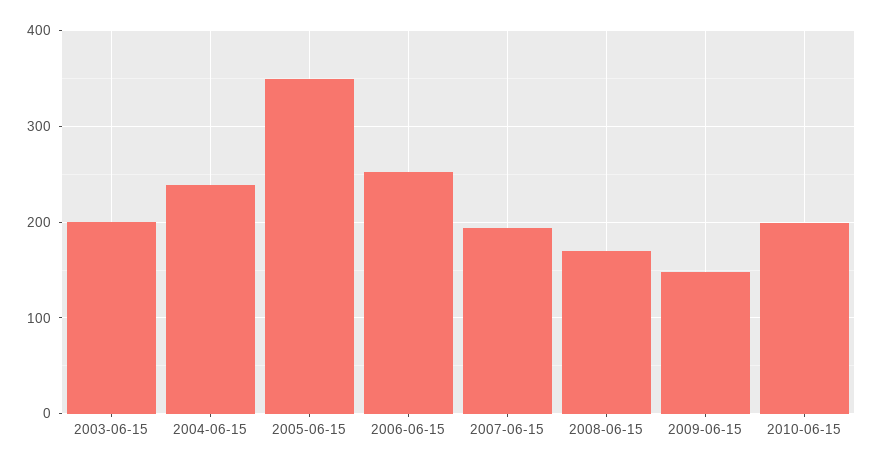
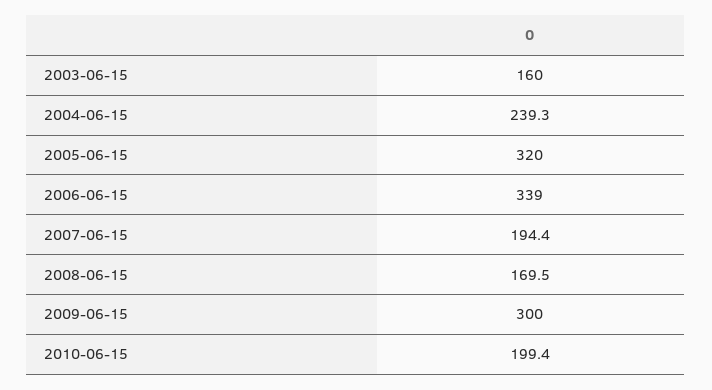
  {
-   "2003-06-15": 200,
+   "2003-06-15": 160,
    "2004-06-15": 239.3,
-   "2005-06-15": 350,
+   "2005-06-15": 320,
-   "2006-06-15": 250,
+   "2006-06-15": 339,
    "2007-06-15": 194.4,
    "2008-06-15": 169.5,
-   "2009-06-15": 150,
+   "2009-06-15": 300,
    "2010-06-15": 199.4
  }

